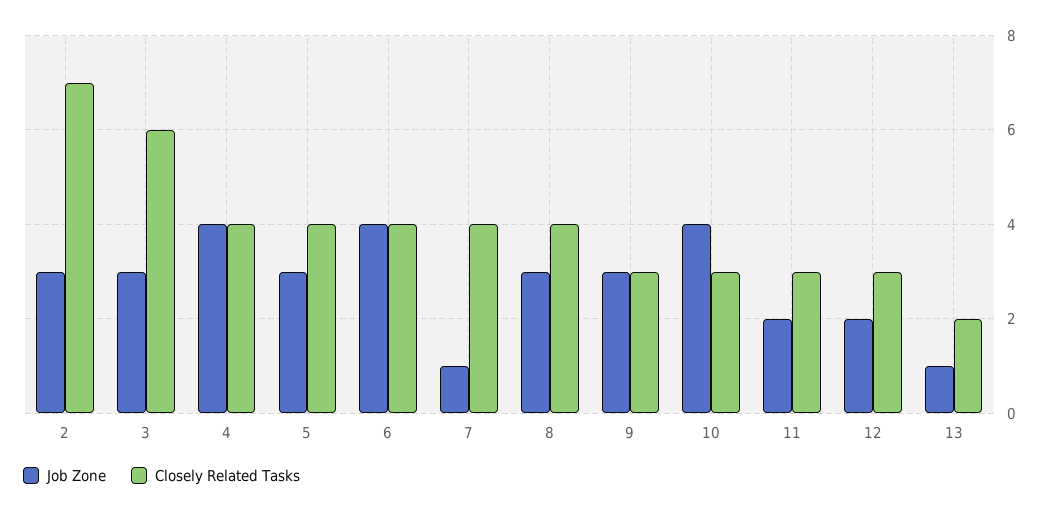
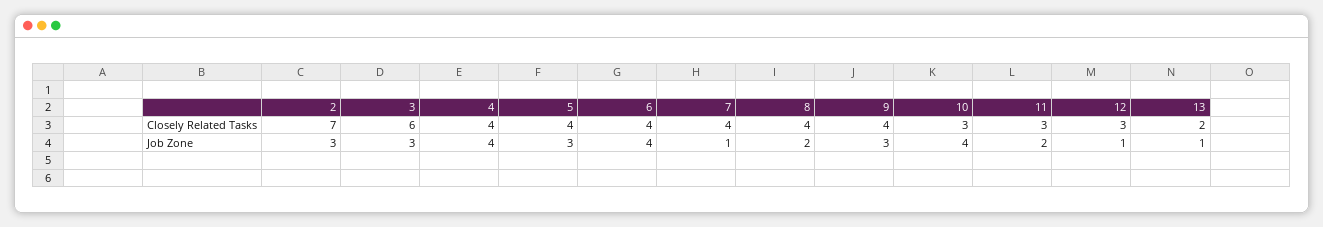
  {
    "Job Zone": {
      "2": 3,
      "3": 3,
      "4": 4,
      "5": 3,
      "6": 4,
      "7": 1,
-     "8": 3,
+     "8": 2,
      "9": 3,
      "10": 4,
      "11": 2,
-     "12": 2,
+     "12": 1,
      "13": 1
    },
    "Closely Related Tasks": {
      "2": 7,
      "3": 6,
      "4": 4,
      "5": 4,
      "6": 4,
      "7": 4,
      "8": 4,
-     "9": 3,
+     "9": 4,
      "10": 3,
      "11": 3,
      "12": 3,
      "13": 2
    }
  }

